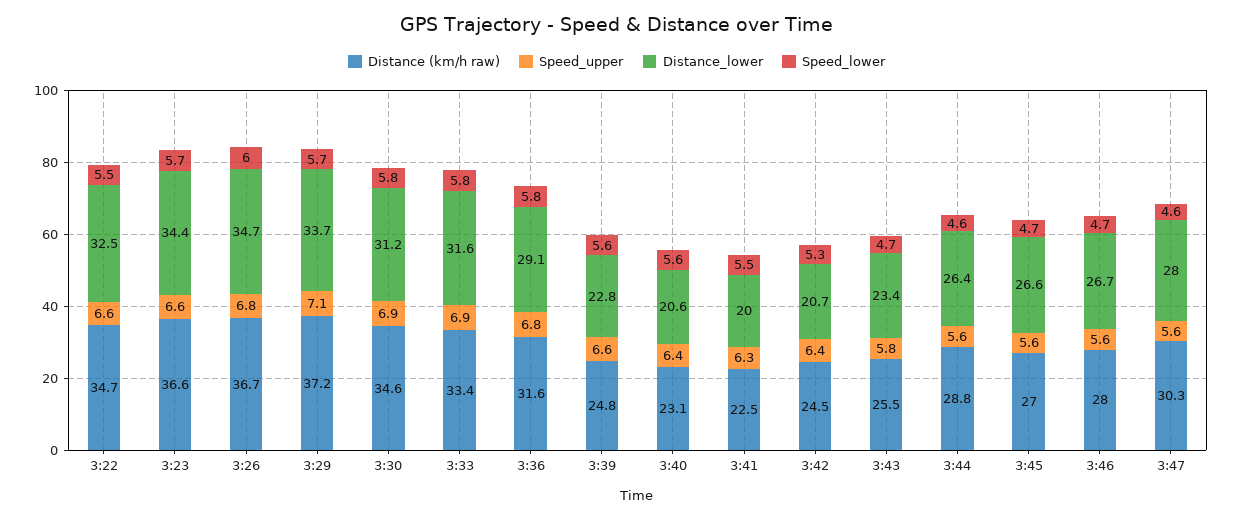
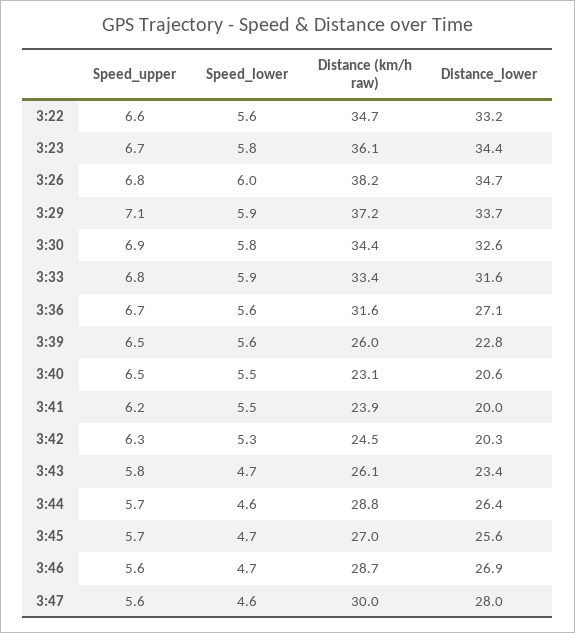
  {
    "Distance (km/h raw)": {
      "3:22": 34.7,
-     "3:23": 36.6,
+     "3:23": 36.1,
-     "3:26": 36.7,
+     "3:26": 38.2,
      "3:29": 37.2,
-     "3:30": 34.6,
+     "3:30": 34.4,
      "3:33": 33.4,
      "3:36": 31.6,
-     "3:39": 24.8,
+     "3:39": 26,
      "3:40": 23.1,
-     "3:41": 22.5,
+     "3:41": 23.9,
      "3:42": 24.5,
-     "3:43": 25.5,
+     "3:43": 26.1,
      "3:44": 28.8,
      "3:45": 27,
-     "3:46": 28,
+     "3:46": 28.7,
-     "3:47": 30.3
+     "3:47": 30
    },
    "Speed_upper": {
      "3:22": 6.6,
-     "3:23": 6.6,
+     "3:23": 6.7,
      "3:26": 6.8,
      "3:29": 7.1,
      "3:30": 6.9,
-     "3:33": 6.9,
+     "3:33": 6.8,
-     "3:36": 6.8,
+     "3:36": 6.7,
-     "3:39": 6.6,
+     "3:39": 6.5,
-     "3:40": 6.4,
+     "3:40": 6.5,
-     "3:41": 6.3,
+     "3:41": 6.2,
-     "3:42": 6.4,
+     "3:42": 6.3,
      "3:43": 5.8,
-     "3:44": 5.6,
+     "3:44": 5.7,
-     "3:45": 5.6,
+     "3:45": 5.7,
      "3:46": 5.6,
      "3:47": 5.6
    },
    "Distance_lower": {
-     "3:22": 32.5,
+     "3:22": 33.2,
      "3:23": 34.4,
      "3:26": 34.7,
      "3:29": 33.7,
-     "3:30": 31.2,
+     "3:30": 32.6,
      "3:33": 31.6,
-     "3:36": 29.1,
+     "3:36": 27.1,
      "3:39": 22.8,
      "3:40": 20.6,
      "3:41": 20,
-     "3:42": 20.7,
+     "3:42": 20.3,
      "3:43": 23.4,
      "3:44": 26.4,
-     "3:45": 26.6,
+     "3:45": 25.6,
-     "3:46": 26.7,
+     "3:46": 26.9,
      "3:47": 28
    },
    "Speed_lower": {
-     "3:22": 5.5,
+     "3:22": 5.6,
-     "3:23": 5.7,
+     "3:23": 5.8,
      "3:26": 6,
-     "3:29": 5.7,
+     "3:29": 5.9,
      "3:30": 5.8,
-     "3:33": 5.8,
+     "3:33": 5.9,
-     "3:36": 5.8,
+     "3:36": 5.6,
      "3:39": 5.6,
-     "3:40": 5.6,
+     "3:40": 5.5,
      "3:41": 5.5,
      "3:42": 5.3,
      "3:43": 4.7,
      "3:44": 4.6,
      "3:45": 4.7,
      "3:46": 4.7,
      "3:47": 4.6
    }
  }

